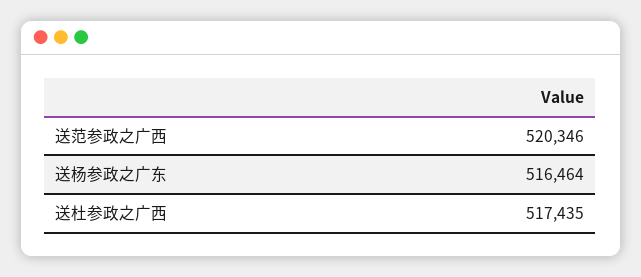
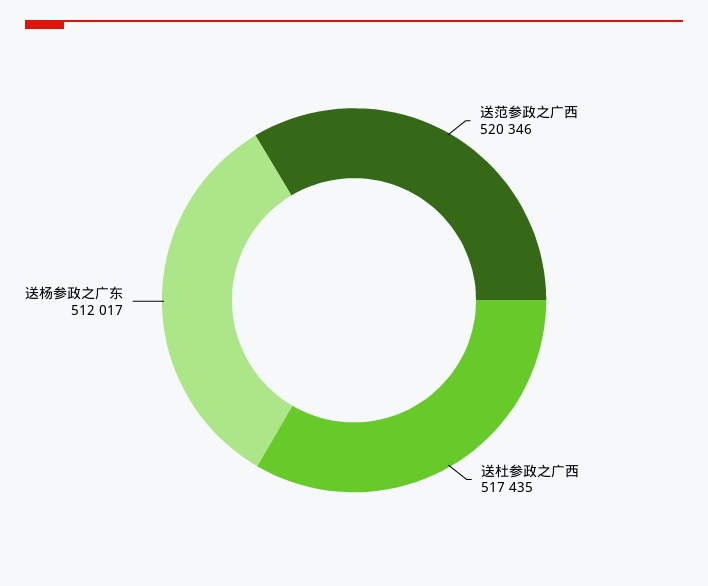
  {
    "送范参政之广西": 520346,
-   "送杨参政之广东": 516464,
+   "送杨参政之广东": 512017,
    "送杜参政之广西": 517435
  }

